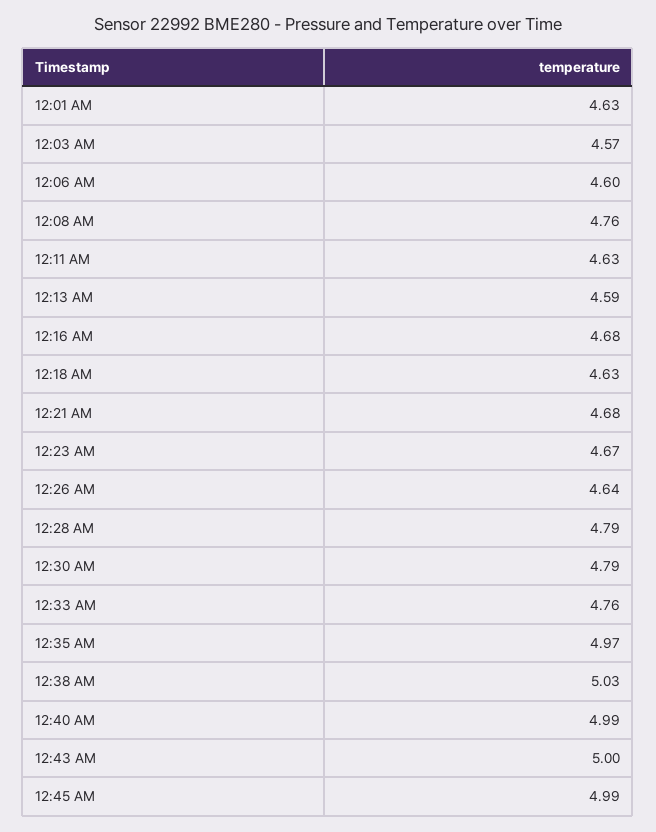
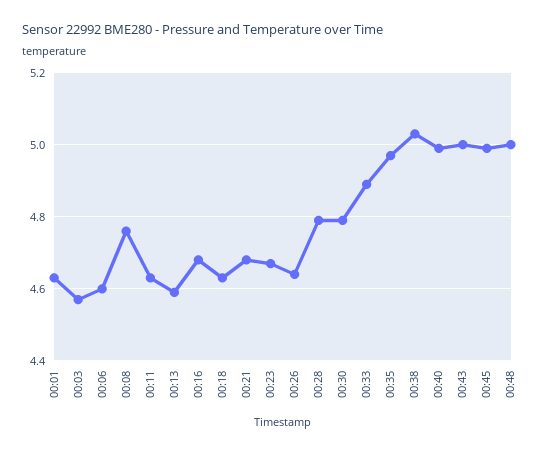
  {
    "12:01 AM": 4.63,
    "12:03 AM": 4.57,
    "12:06 AM": 4.6,
    "12:08 AM": 4.76,
    "12:11 AM": 4.63,
    "12:13 AM": 4.59,
    "12:16 AM": 4.68,
    "12:18 AM": 4.63,
    "12:21 AM": 4.68,
    "12:23 AM": 4.67,
    "12:26 AM": 4.64,
    "12:28 AM": 4.79,
    "12:30 AM": 4.79,
-   "12:33 AM": 4.76,
+   "12:33 AM": 4.9,
    "12:35 AM": 4.97,
    "12:38 AM": 5.03,
    "12:40 AM": 4.99,
    "12:43 AM": 5,
-   "12:45 AM": 4.99
+   "12:45 AM": 4.99,
+   "00:48": 5
  }

